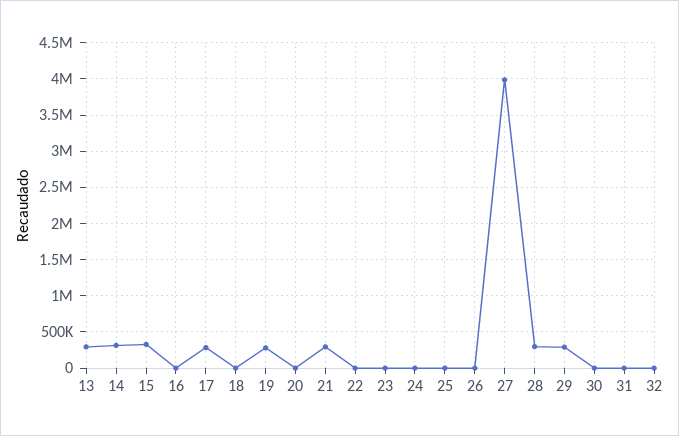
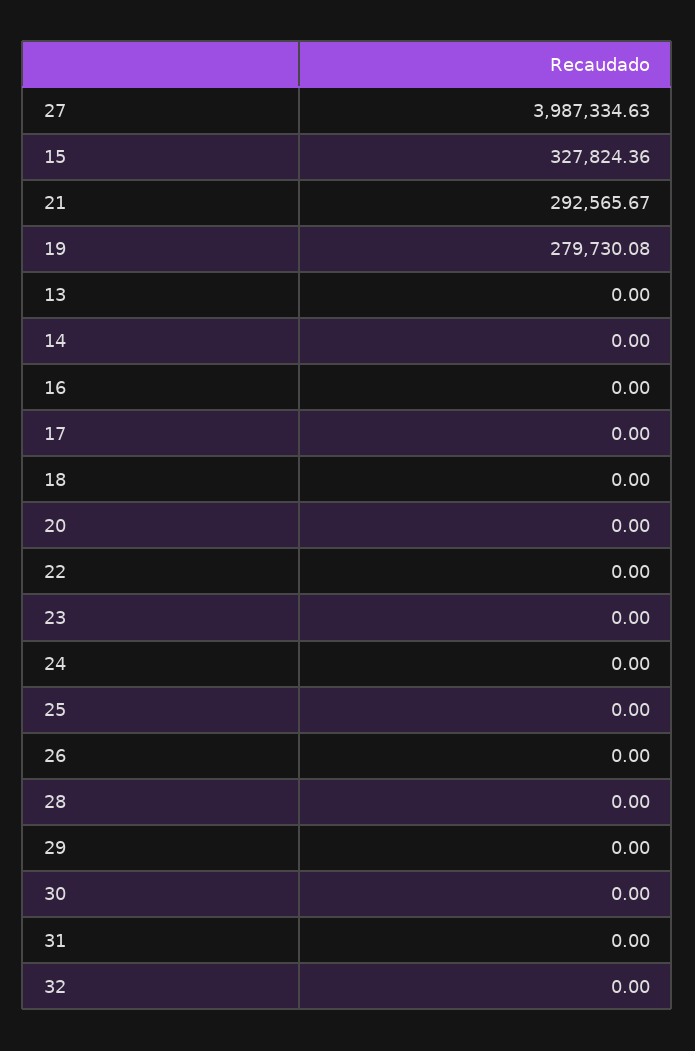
  {
-   "13": 300000,
+   "13": 0,
-   "14": 300000,
+   "14": 0,
    "15": 327824.36,
    "16": 0,
-   "17": 300000,
+   "17": 0,
    "18": 0,
    "19": 279730.08,
    "20": 0,
    "21": 292565.67,
    "22": 0,
    "23": 0,
    "24": 0,
    "25": 0,
    "26": 0,
    "27": 3987334.63,
-   "28": 300000,
+   "28": 0,
-   "29": 300000,
+   "29": 0,
    "30": 0,
    "31": 0,
    "32": 0
  }

